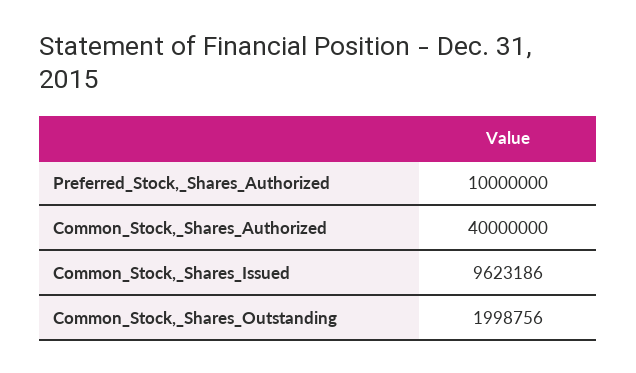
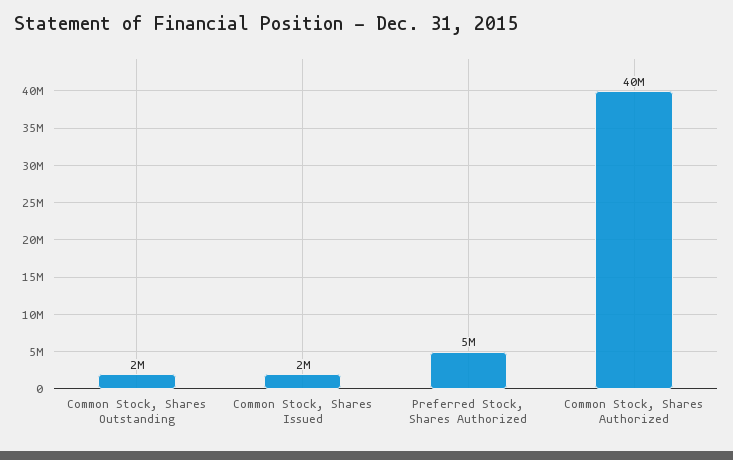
  {
-   "Preferred_Stock,_Shares_Authorized": 10000000,
+   "Preferred_Stock,_Shares_Authorized": 5000000,
    "Common_Stock,_Shares_Authorized": 40000000,
-   "Common_Stock,_Shares_Issued": 9623186,
+   "Common_Stock,_Shares_Issued": 2000000,
    "Common_Stock,_Shares_Outstanding": 1998756
  }

